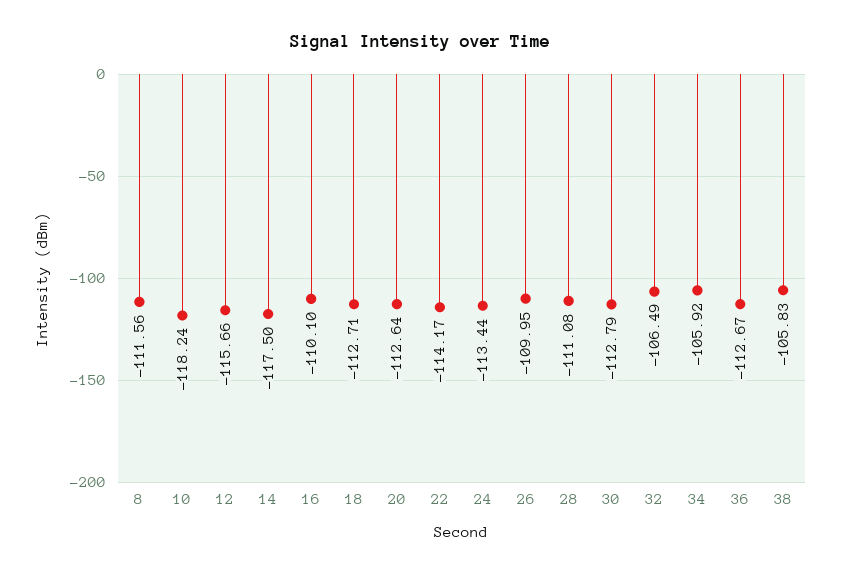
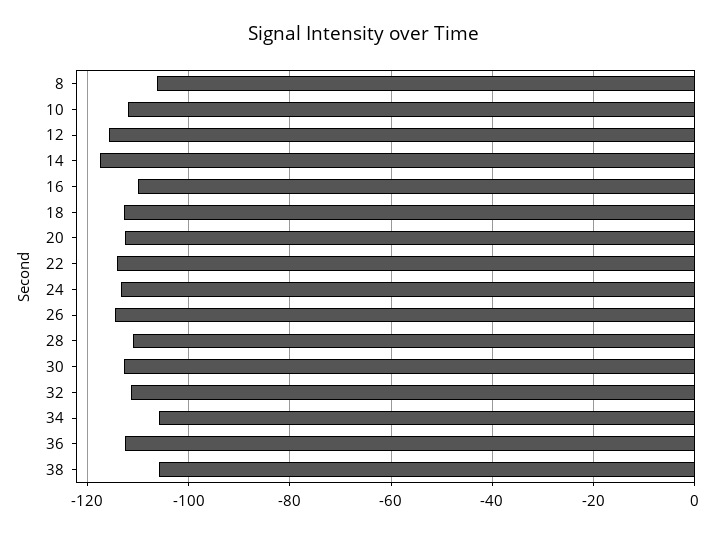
  {
-   "8": -111.56,
+   "8": -106,
-   "10": -118.24,
+   "10": -112,
    "12": -115.66,
    "14": -117.5,
    "16": -110.1,
    "18": -112.71,
    "20": -112.64,
    "22": -114.17,
    "24": -113.44,
-   "26": -109.95,
+   "26": -114,
    "28": -111.08,
    "30": -112.79,
-   "32": -106.49,
+   "32": -112,
    "34": -105.92,
    "36": -112.67,
    "38": -105.83
  }

